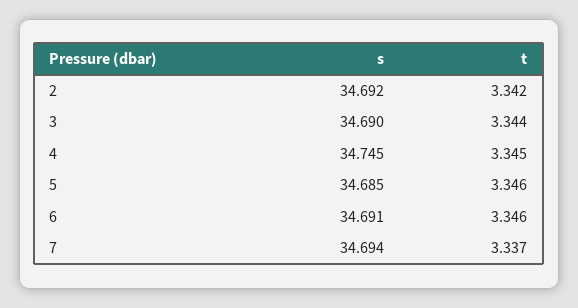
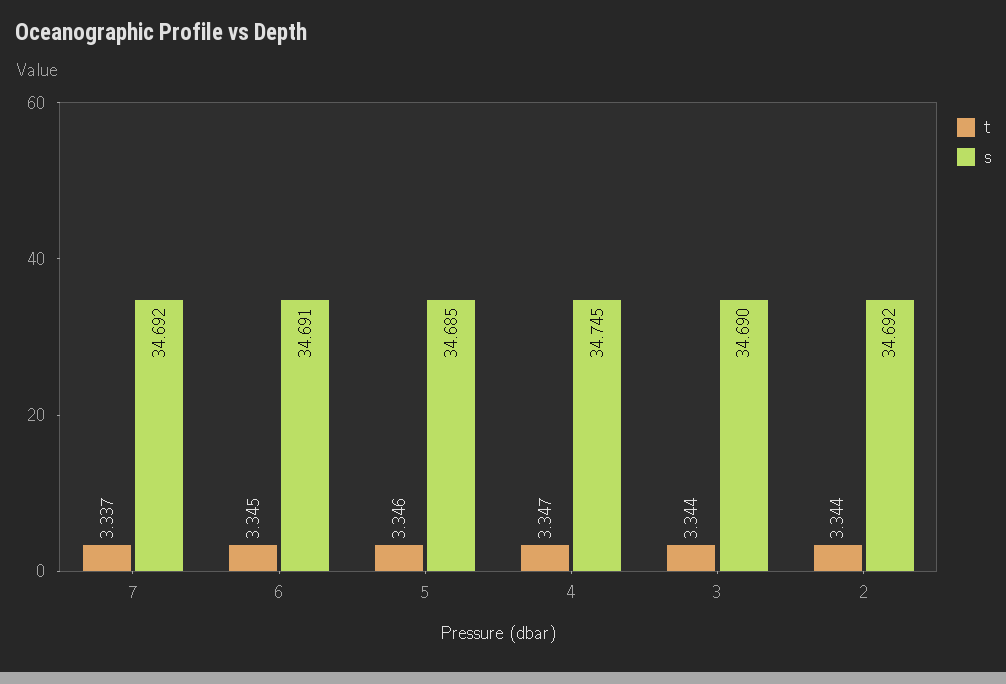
  {
    "s": {
      "2": 34.692,
      "3": 34.69,
      "4": 34.745,
      "5": 34.685,
      "6": 34.691,
-     "7": 34.694
+     "7": 34.692
    },
    "t": {
-     "2": 3.342,
+     "2": 3.344,
      "3": 3.344,
-     "4": 3.345,
+     "4": 3.347,
      "5": 3.346,
-     "6": 3.346,
+     "6": 3.345,
      "7": 3.337
    }
  }

